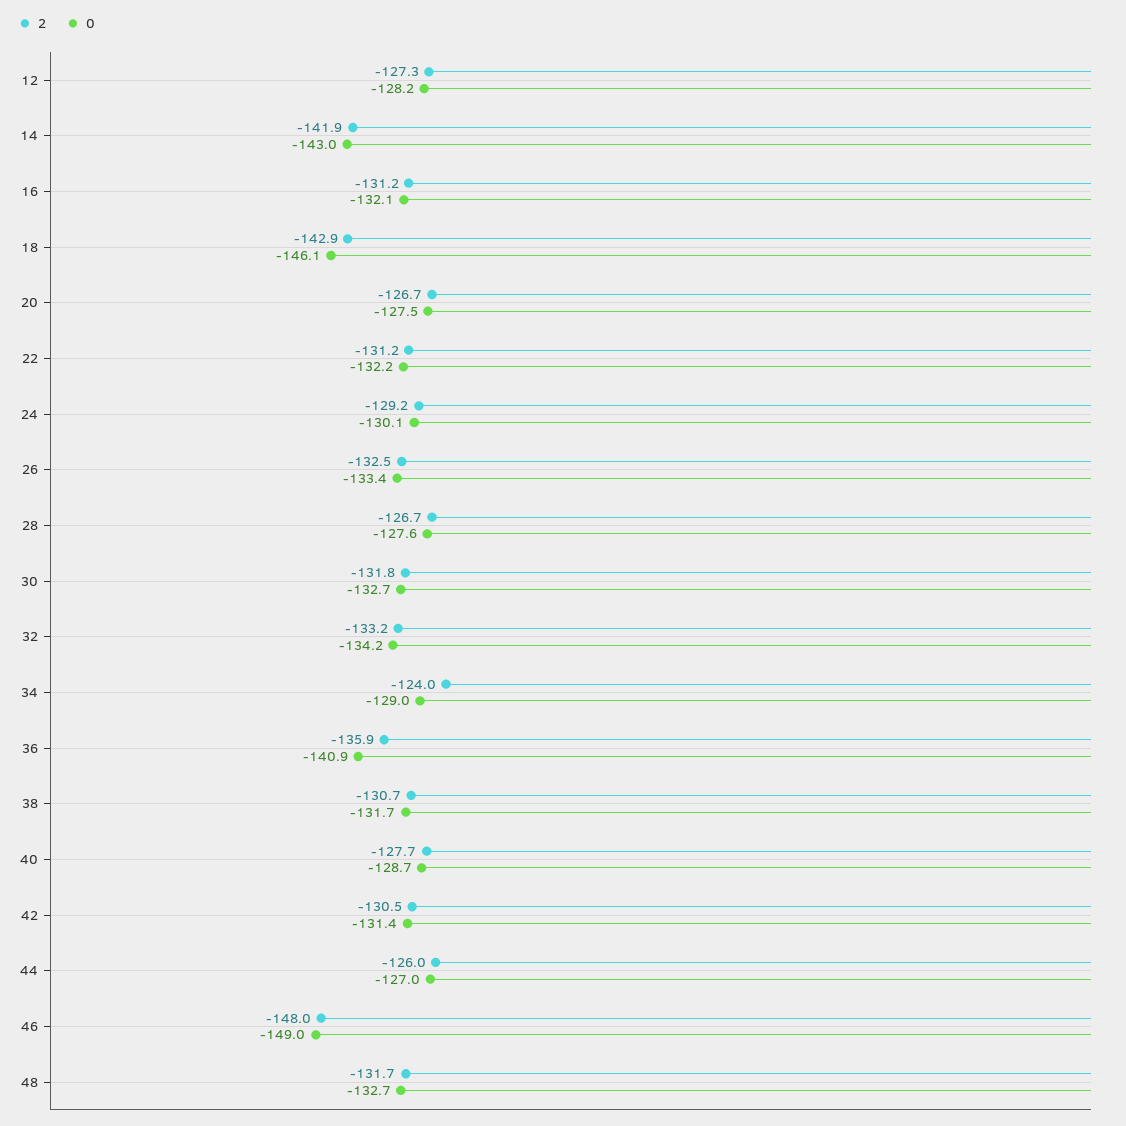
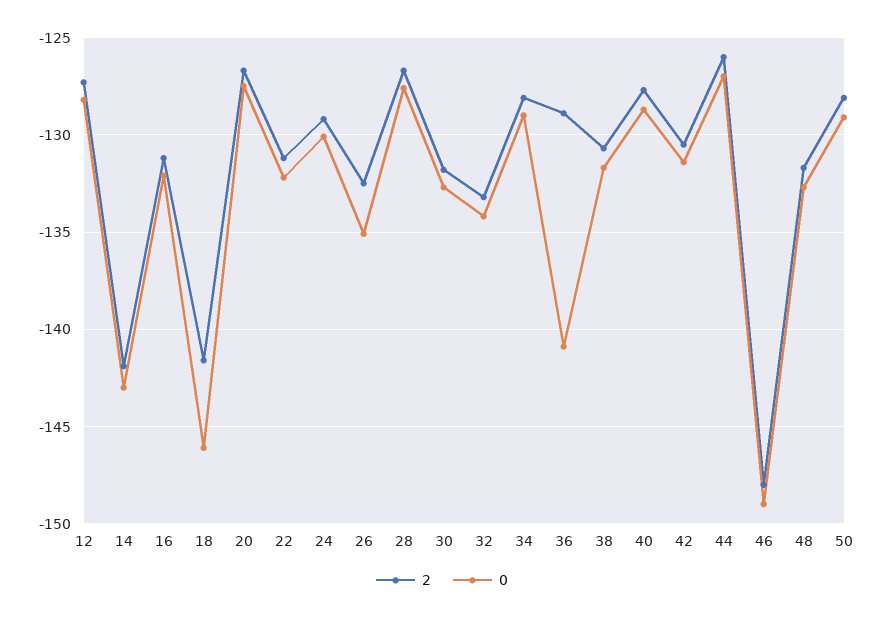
  {
    "2": {
      "12": -127.3,
      "14": -141.9,
      "16": -131.2,
-     "18": -142.9,
+     "18": -141.5,
      "20": -126.7,
      "22": -131.2,
      "24": -129.2,
      "26": -132.5,
      "28": -126.7,
      "30": -131.8,
      "32": -133.2,
-     "34": -124,
+     "34": -128,
-     "36": -135.9,
+     "36": -129,
      "38": -130.7,
      "40": -127.7,
      "42": -130.5,
      "44": -126,
      "46": -148,
-     "48": -131.7
+     "48": -131.7,
+     "50": -128
    },
    "0": {
      "12": -128.2,
      "14": -143,
      "16": -132.1,
      "18": -146.1,
      "20": -127.5,
      "22": -132.2,
      "24": -130.1,
-     "26": -133.4,
+     "26": -135,
      "28": -127.6,
      "30": -132.7,
      "32": -134.2,
      "34": -129,
      "36": -140.9,
      "38": -131.7,
      "40": -128.7,
      "42": -131.4,
      "44": -127,
      "46": -149,
-     "48": -132.7
+     "48": -132.7,
+     "50": -129
    }
  }

